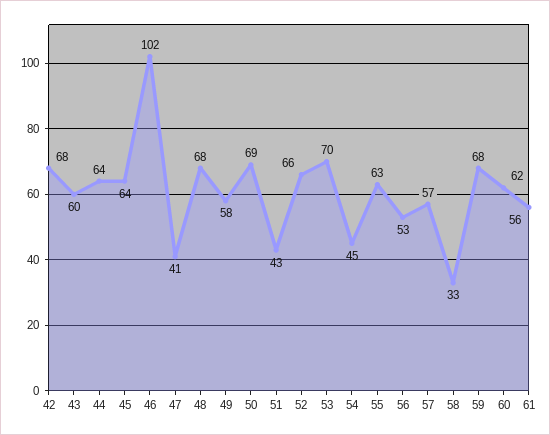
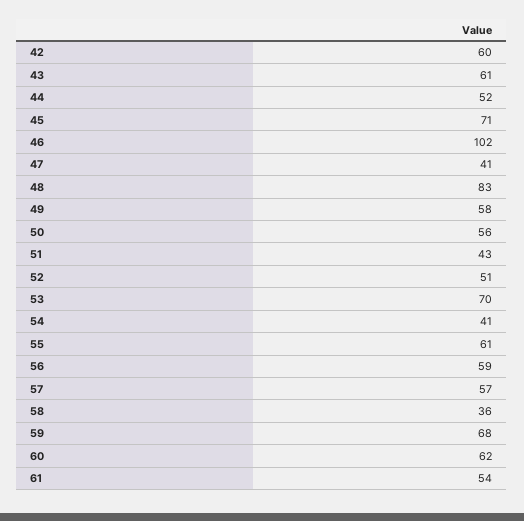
  {
-   "42": 68,
+   "42": 60,
-   "43": 60,
+   "43": 61,
-   "44": 64,
+   "44": 52,
-   "45": 64,
+   "45": 71,
    "46": 102,
    "47": 41,
-   "48": 68,
+   "48": 83,
    "49": 58,
-   "50": 69,
+   "50": 56,
    "51": 43,
-   "52": 66,
+   "52": 51,
    "53": 70,
-   "54": 45,
+   "54": 41,
-   "55": 63,
+   "55": 61,
-   "56": 53,
+   "56": 59,
    "57": 57,
-   "58": 33,
+   "58": 36,
    "59": 68,
    "60": 62,
-   "61": 56
+   "61": 54
  }

